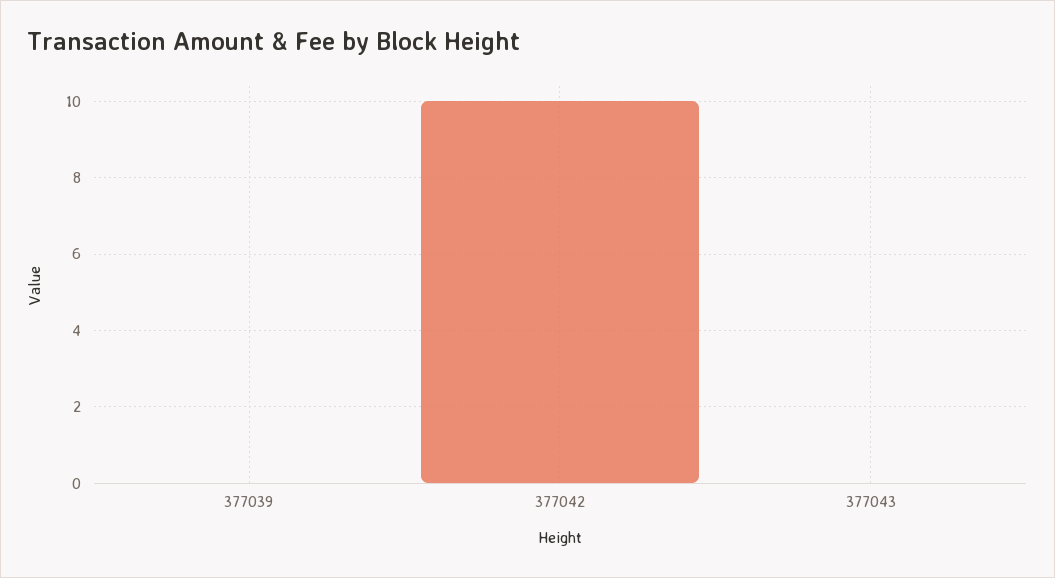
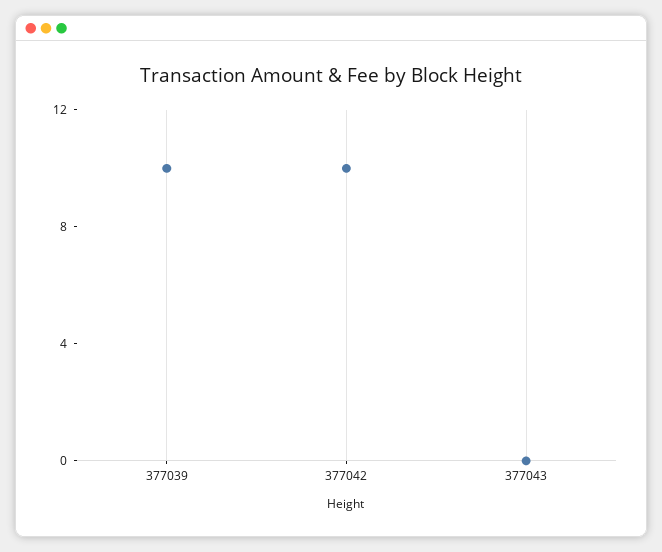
  {
-   "377039": 0,
+   "377039": 10,
    "377042": 10,
    "377043": 0
  }

